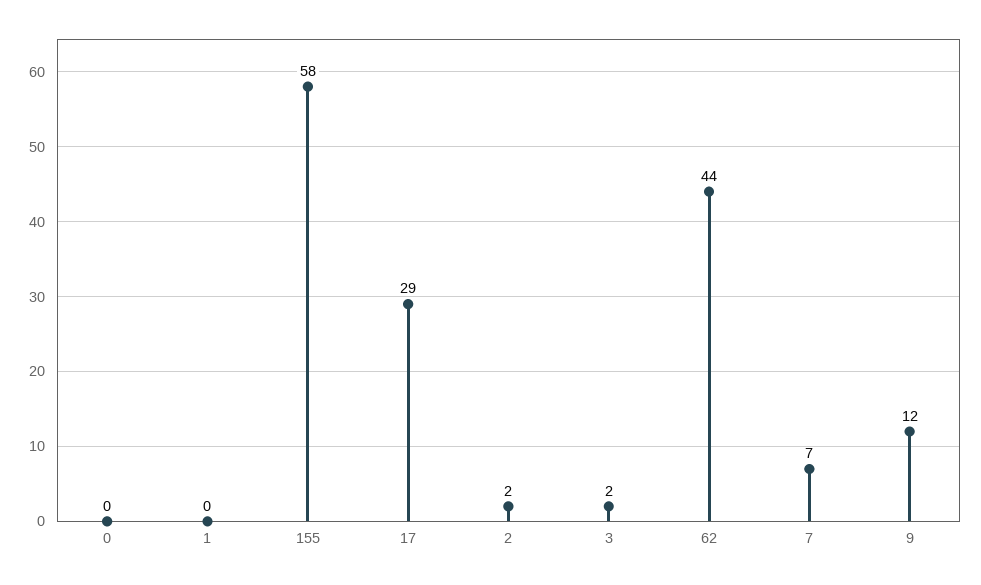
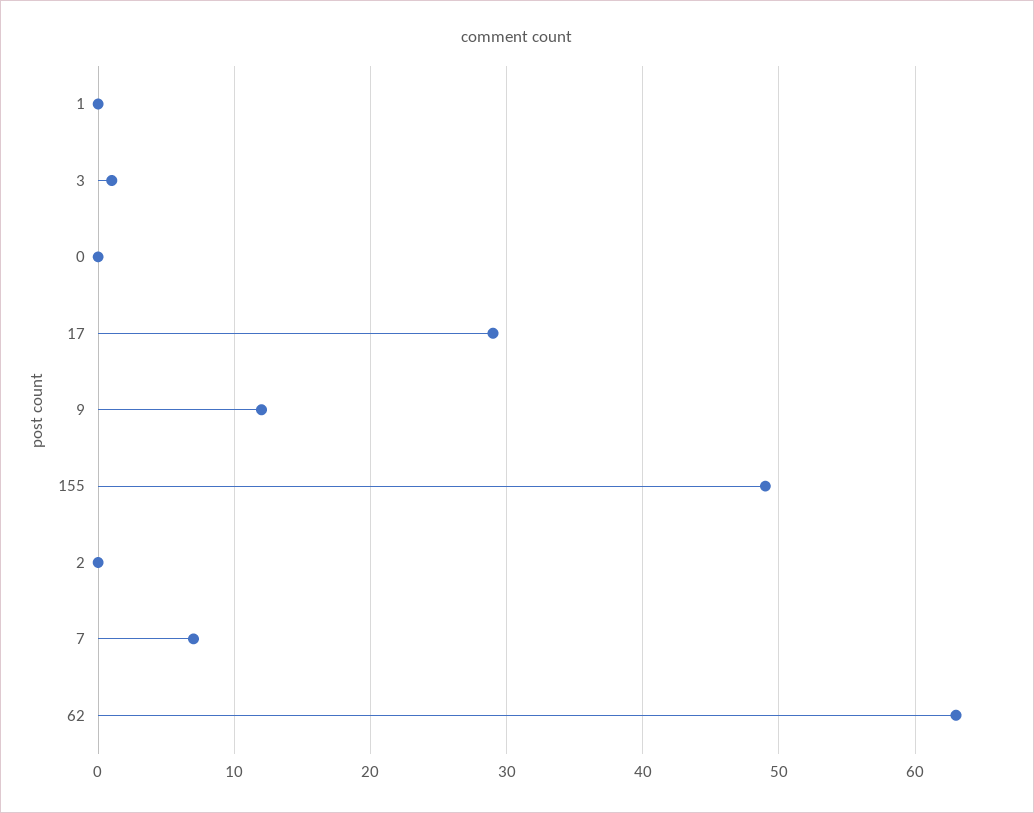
  {
    "0": 0,
    "1": 0,
-   "155": 58,
+   "155": 49,
    "17": 29,
-   "2": 2,
+   "2": 0,
-   "3": 2,
+   "3": 1,
-   "62": 44,
+   "62": 63,
    "7": 7,
    "9": 12
  }

